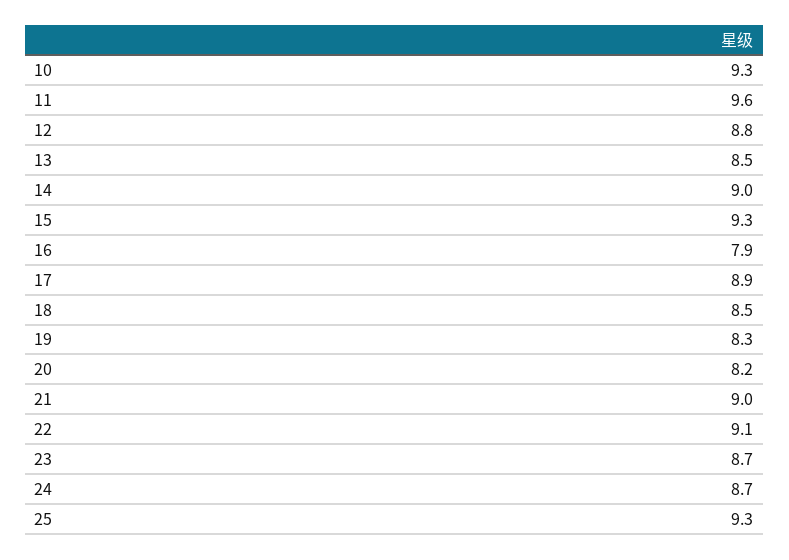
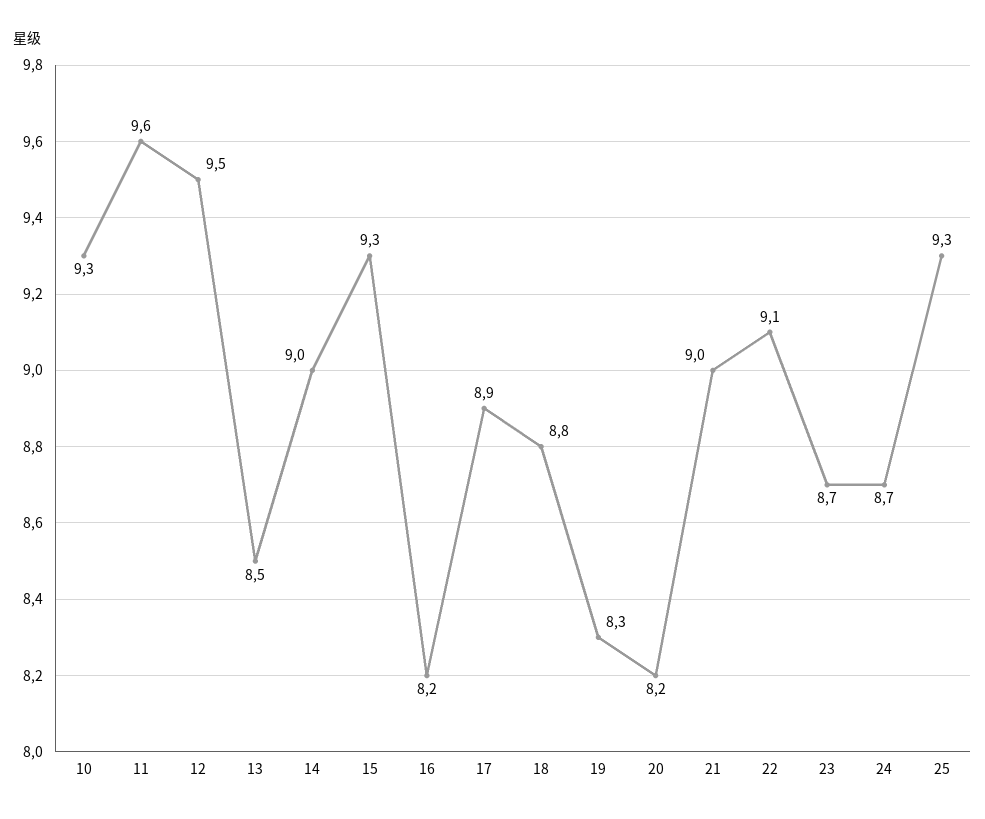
  {
    "10": 9.3,
    "11": 9.6,
-   "12": 8.8,
+   "12": 9.5,
    "13": 8.5,
    "14": 9,
    "15": 9.3,
-   "16": 7.9,
+   "16": 8.2,
    "17": 8.9,
-   "18": 8.5,
+   "18": 8.8,
    "19": 8.3,
    "20": 8.2,
    "21": 9,
    "22": 9.1,
    "23": 8.7,
    "24": 8.7,
    "25": 9.3
  }

